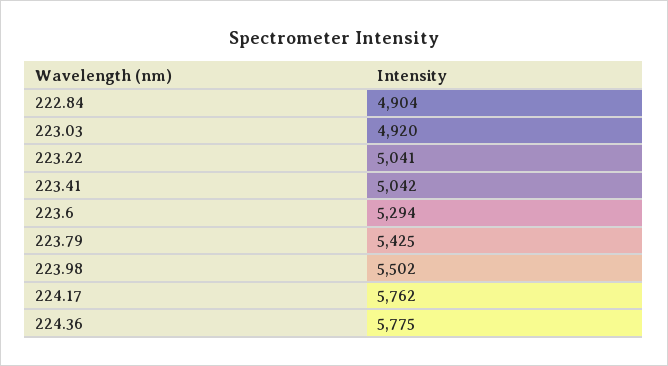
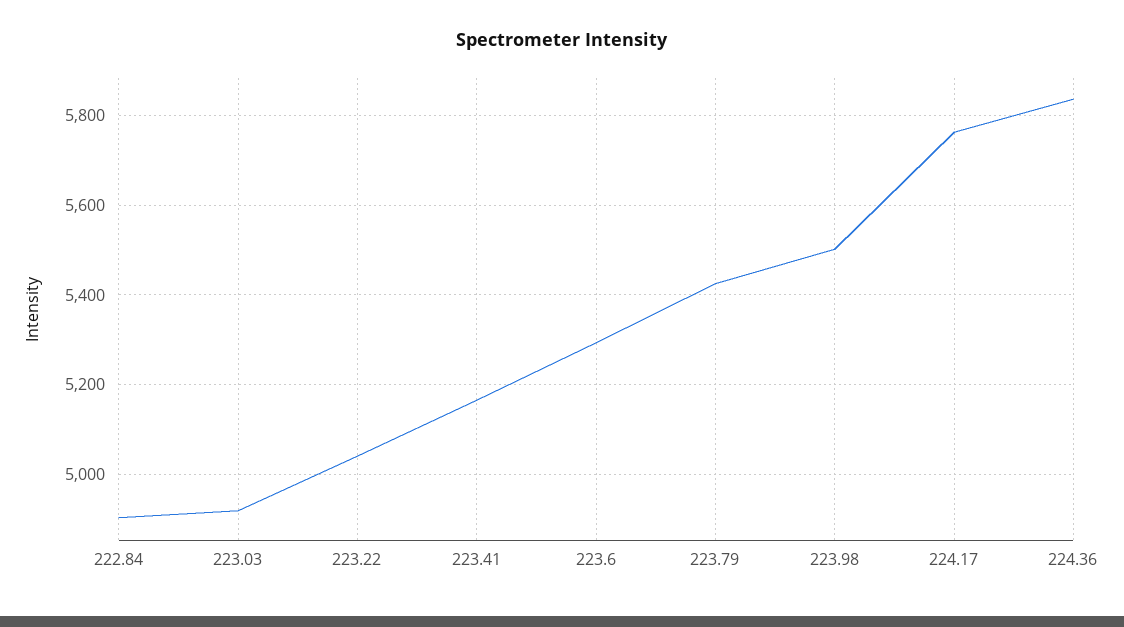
  {
    "222.84": 4904,
    "223.03": 4920,
    "223.22": 5041,
-   "223.41": 5042,
+   "223.41": 5160,
    "223.6": 5294,
    "223.79": 5425,
    "223.98": 5502,
    "224.17": 5762,
-   "224.36": 5775
+   "224.36": 5840
  }

